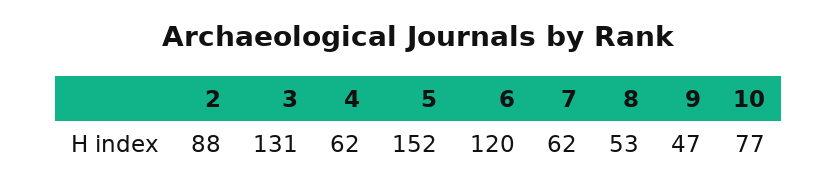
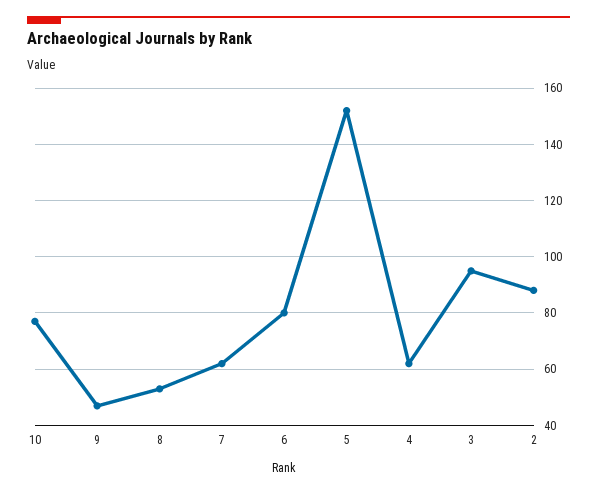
  {
    "2": 88,
-   "3": 131,
+   "3": 95,
    "4": 62,
    "5": 152,
-   "6": 120,
+   "6": 80,
    "7": 62,
    "8": 53,
    "9": 47,
    "10": 77
  }

